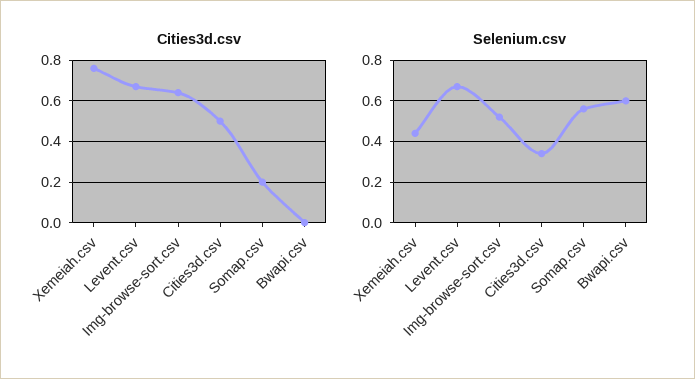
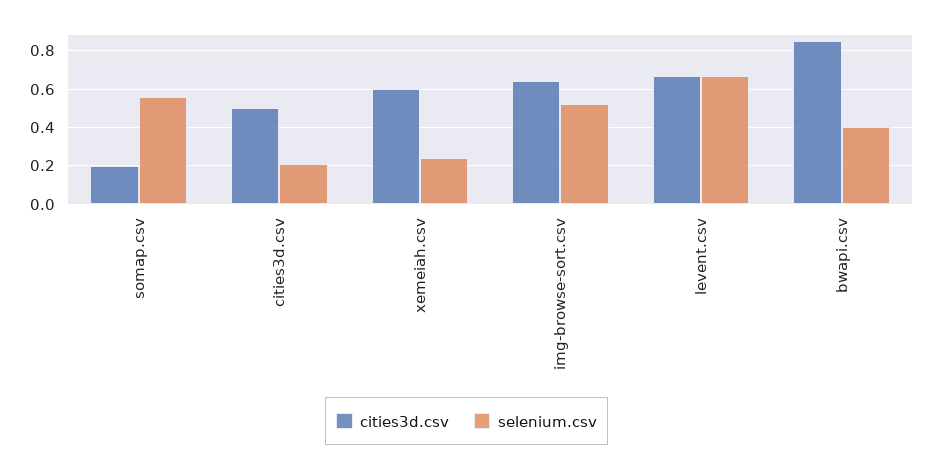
  {
    "Cities3d.csv": {
-     "Xemeiah.csv": 0.75,
+     "Xemeiah.csv": 0.6,
      "Levent.csv": 0.65,
      "Img-browse-sort.csv": 0.65,
      "Cities3d.csv": 0.5,
      "Somap.csv": 0.2,
-     "Bwapi.csv": 0
+     "Bwapi.csv": 0.85
    },
    "Selenium.csv": {
-     "Xemeiah.csv": 0.45,
+     "Xemeiah.csv": 0.25,
      "Levent.csv": 0.65,
      "Img-browse-sort.csv": 0.5,
-     "Cities3d.csv": 0.35,
+     "Cities3d.csv": 0.2,
      "Somap.csv": 0.55,
-     "Bwapi.csv": 0.6
+     "Bwapi.csv": 0.4
    }
  }

